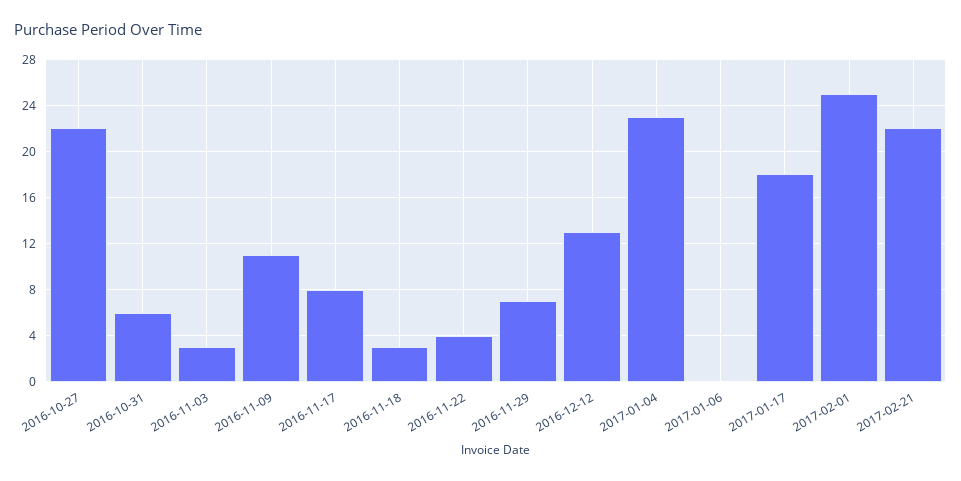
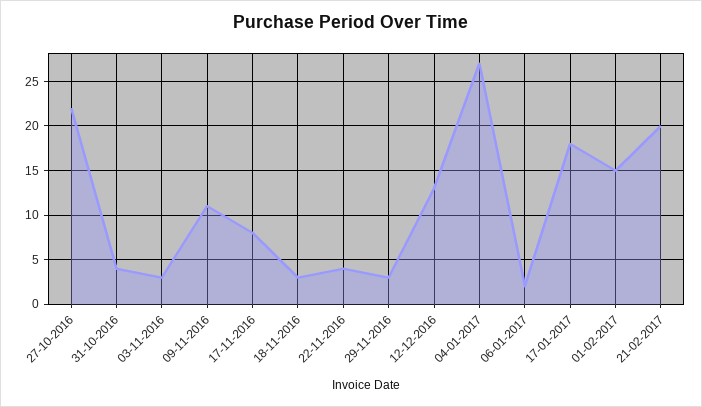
  {
    "2016-10-27": 22,
-   "2016-10-31": 6,
+   "2016-10-31": 4,
    "2016-11-03": 3,
    "2016-11-09": 11,
    "2016-11-17": 8,
    "2016-11-18": 3,
    "2016-11-22": 4,
-   "2016-11-29": 7,
+   "2016-11-29": 3,
    "2016-12-12": 13,
-   "2017-01-04": 23,
+   "2017-01-04": 27,
-   "2017-01-06": 0,
+   "2017-01-06": 2,
    "2017-01-17": 18,
-   "2017-02-01": 25,
+   "2017-02-01": 15,
-   "2017-02-21": 22
+   "2017-02-21": 20
  }

